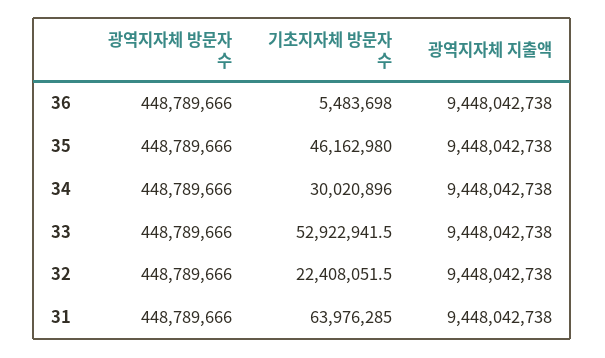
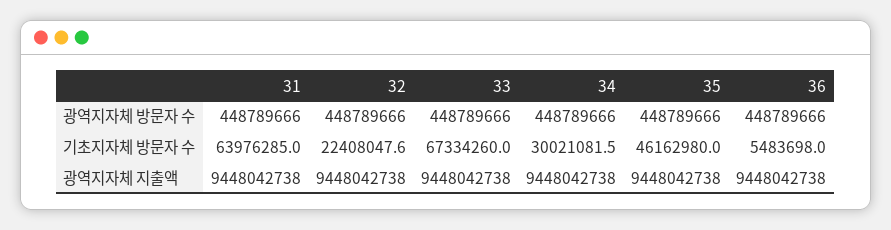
  {
    "광역지자체 방문자 수": {
      "36": 448789666,
      "35": 448789666,
      "34": 448789666,
      "33": 448789666,
      "32": 448789666,
      "31": 448789666
    },
    "기초지자체 방문자 수": {
      "36": 5483698,
      "35": 46162980,
-     "34": 30020896,
+     "34": 30021081.5,
-     "33": 52922941.5,
+     "33": 67334260,
-     "32": 22408051.5,
+     "32": 22408047.6,
      "31": 63976285
    },
    "광역지자체 지출액": {
      "36": 9448042738,
      "35": 9448042738,
      "34": 9448042738,
      "33": 9448042738,
      "32": 9448042738,
      "31": 9448042738
    }
  }

